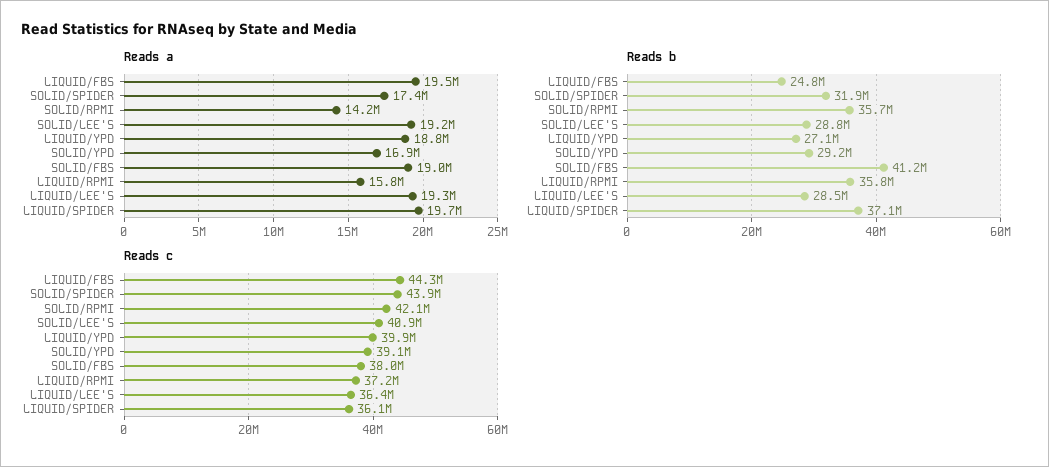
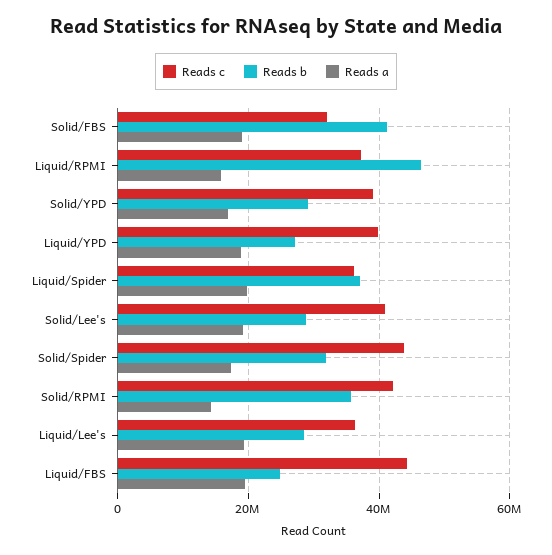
  {
    "Reads a": {
      "LIQUID/FBS": 19500000,
      "SOLID/SPIDER": 17400000,
      "SOLID/RPMI": 14200000,
      "SOLID/LEE'S": 19200000,
      "LIQUID/YPD": 18800000,
      "SOLID/YPD": 16900000,
      "SOLID/FBS": 19000000,
      "LIQUID/RPMI": 15800000,
      "LIQUID/LEE'S": 19300000,
      "LIQUID/SPIDER": 19700000
    },
    "Reads b": {
      "LIQUID/FBS": 24800000,
      "SOLID/SPIDER": 31900000,
      "SOLID/RPMI": 35700000,
      "SOLID/LEE'S": 28800000,
      "LIQUID/YPD": 27100000,
      "SOLID/YPD": 29200000,
      "SOLID/FBS": 41200000,
-     "LIQUID/RPMI": 35800000,
+     "LIQUID/RPMI": 46000000,
      "LIQUID/LEE'S": 28500000,
      "LIQUID/SPIDER": 37100000
    },
    "Reads c": {
      "LIQUID/FBS": 44300000,
      "SOLID/SPIDER": 43900000,
      "SOLID/RPMI": 42100000,
      "SOLID/LEE'S": 40900000,
      "LIQUID/YPD": 39900000,
      "SOLID/YPD": 39100000,
-     "SOLID/FBS": 38000000,
+     "SOLID/FBS": 32000000,
      "LIQUID/RPMI": 37200000,
      "LIQUID/LEE'S": 36400000,
      "LIQUID/SPIDER": 36100000
    }
  }

